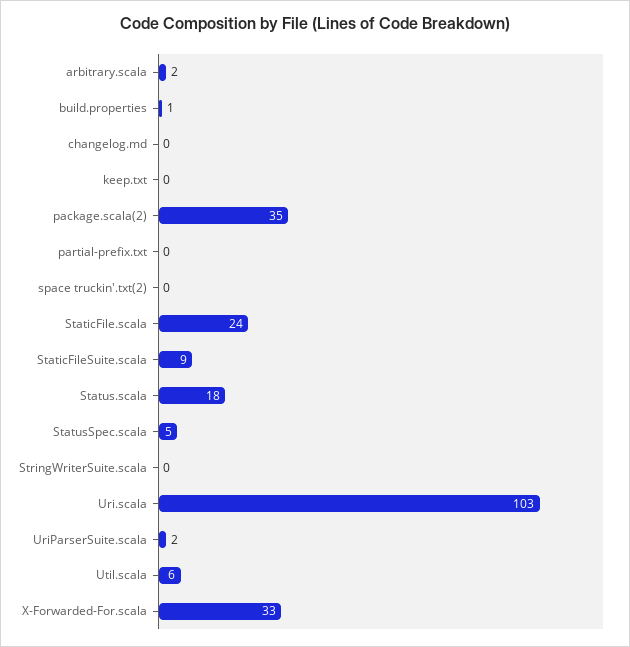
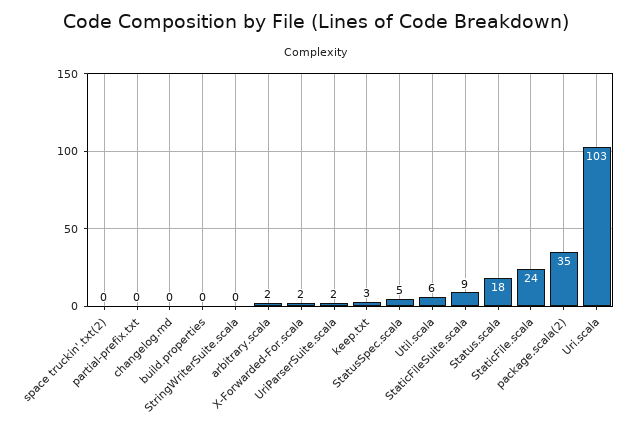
  {
    "arbitrary.scala": 2,
-   "build.properties": 1,
+   "build.properties": 0,
    "changelog.md": 0,
-   "keep.txt": 0,
+   "keep.txt": 3,
    "package.scala(2)": 35,
    "partial-prefix.txt": 0,
    "space truckin'.txt(2)": 0,
    "StaticFile.scala": 24,
    "StaticFileSuite.scala": 9,
    "Status.scala": 18,
    "StatusSpec.scala": 5,
    "StringWriterSuite.scala": 0,
    "Uri.scala": 103,
    "UriParserSuite.scala": 2,
    "Util.scala": 6,
-   "X-Forwarded-For.scala": 33
+   "X-Forwarded-For.scala": 2
  }

